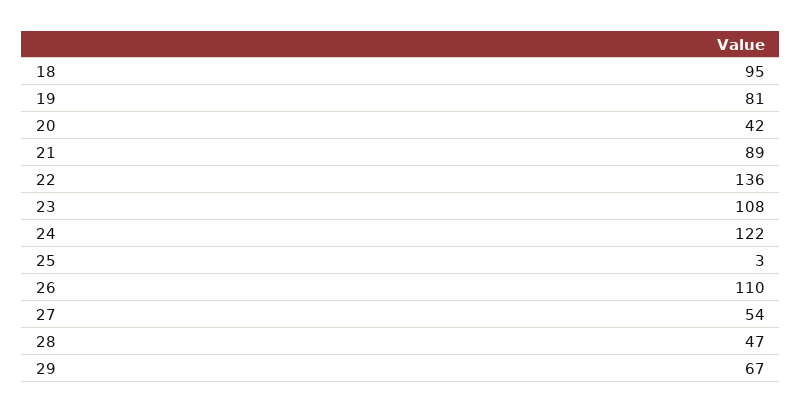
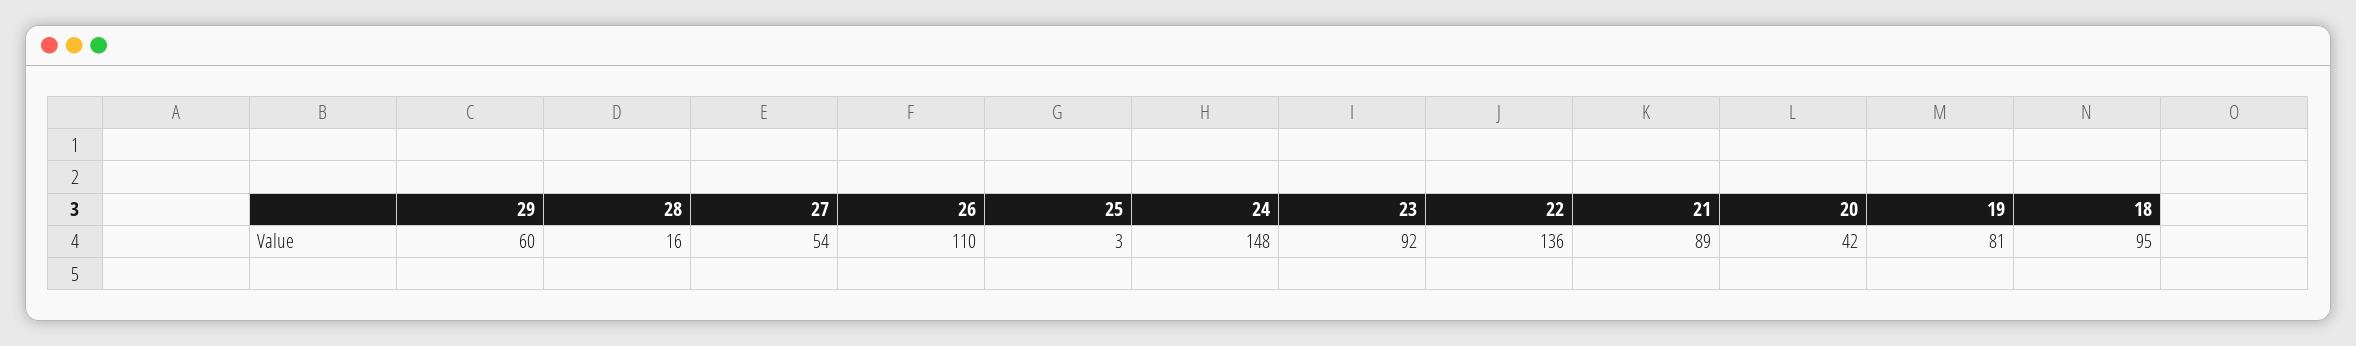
  {
    "18": 95,
    "19": 81,
    "20": 42,
    "21": 89,
    "22": 136,
-   "23": 108,
+   "23": 92,
-   "24": 122,
+   "24": 148,
    "25": 3,
    "26": 110,
    "27": 54,
-   "28": 47,
+   "28": 16,
-   "29": 67
+   "29": 60
  }

